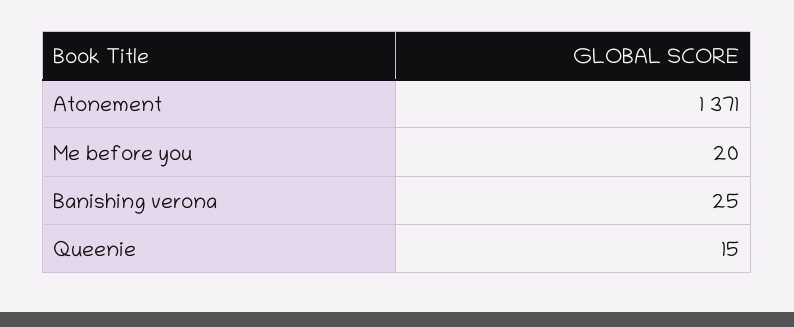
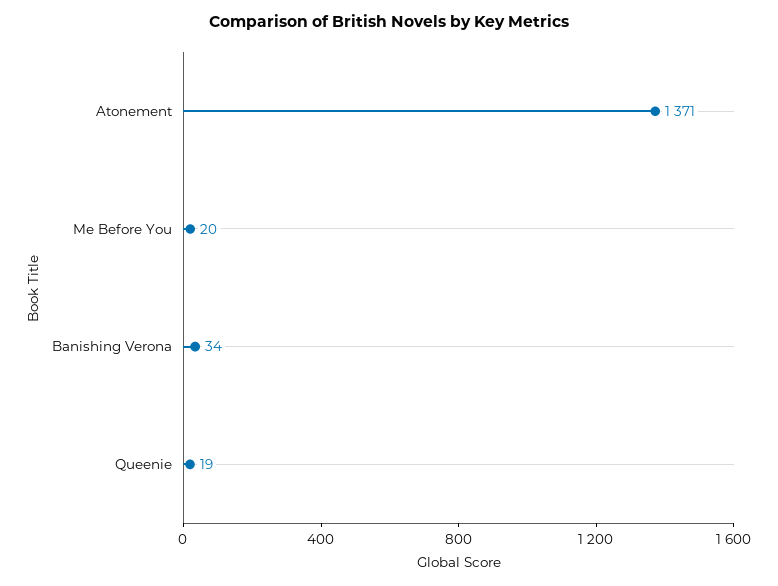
  {
    "Atonement": 1371,
    "Me before you": 20,
-   "Banishing verona": 25,
+   "Banishing verona": 34,
-   "Queenie": 15
+   "Queenie": 19
  }

